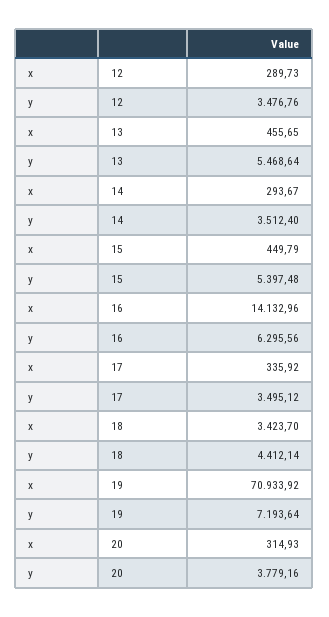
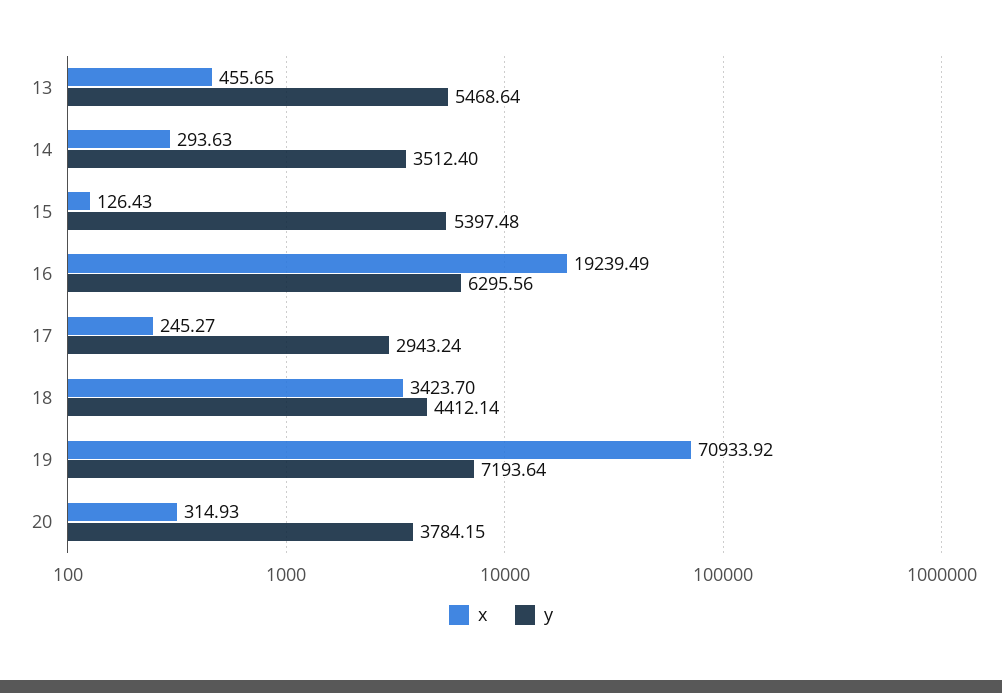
  {
    "x": {
-     "12": 289.73,
      "13": 455.65,
-     "14": 293.67,
+     "14": 293.63,
-     "15": 449.79,
+     "15": 126.43,
-     "16": 14132.96,
+     "16": 19239.49,
-     "17": 335.92,
+     "17": 245.27,
      "18": 3423.7,
      "19": 70933.92,
      "20": 314.93
    },
    "y": {
-     "12": 3476.76,
      "13": 5468.64,
      "14": 3512.4,
      "15": 5397.48,
      "16": 6295.56,
-     "17": 3495.12,
+     "17": 2943.24,
      "18": 4412.14,
      "19": 7193.64,
-     "20": 3779.16
+     "20": 3784.15
    }
  }

